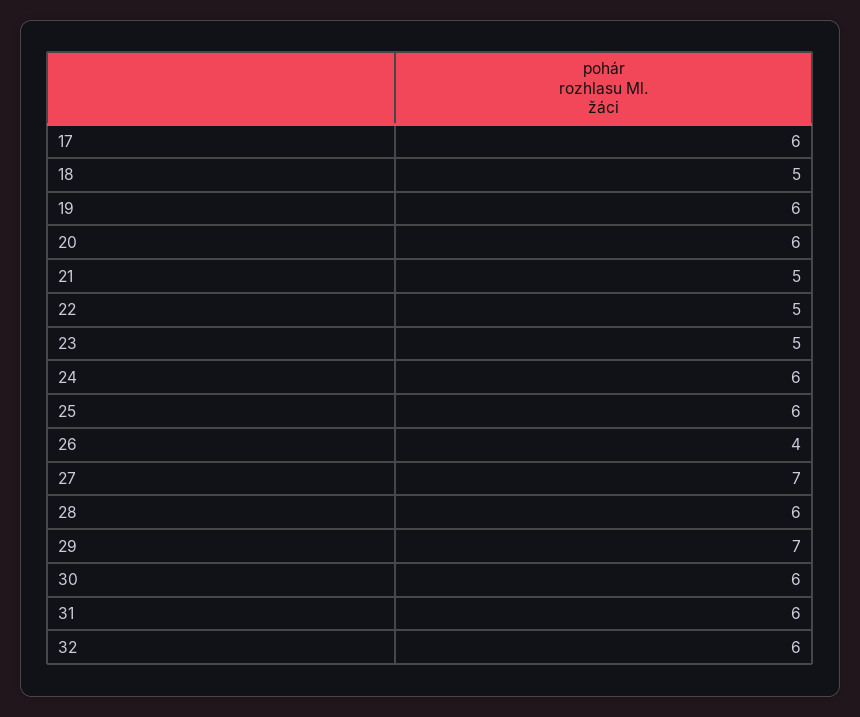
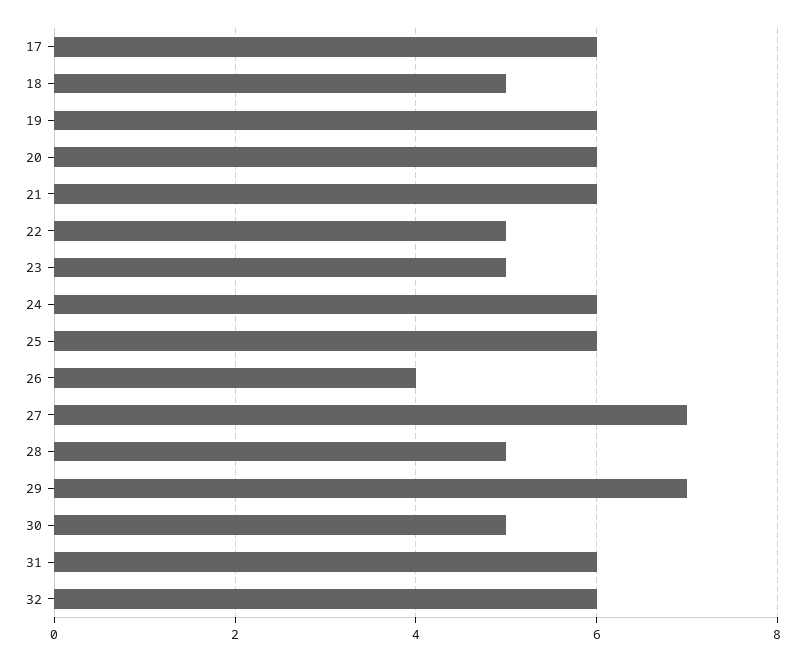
  {
    "17": 6,
    "18": 5,
    "19": 6,
    "20": 6,
-   "21": 5,
+   "21": 6,
    "22": 5,
    "23": 5,
    "24": 6,
    "25": 6,
    "26": 4,
    "27": 7,
-   "28": 6,
+   "28": 5,
    "29": 7,
-   "30": 6,
+   "30": 5,
    "31": 6,
    "32": 6
  }

